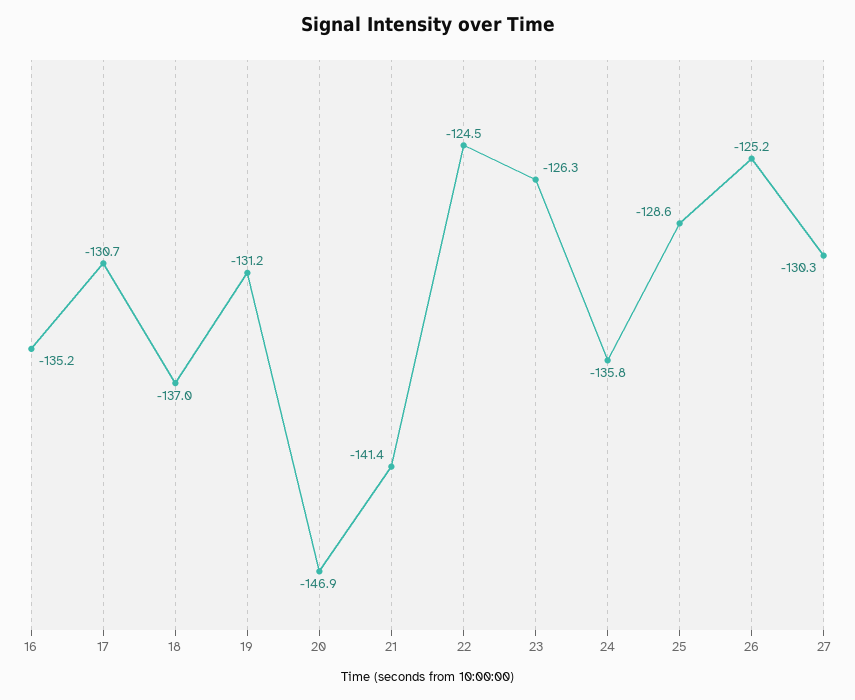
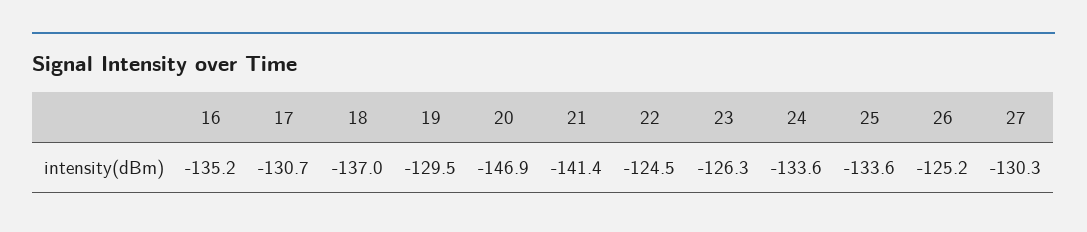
  {
    "16": -135.2,
    "17": -130.7,
    "18": -137,
-   "19": -131.2,
+   "19": -129.5,
    "20": -146.9,
    "21": -141.4,
    "22": -124.5,
    "23": -126.3,
-   "24": -135.8,
+   "24": -133.6,
-   "25": -128.6,
+   "25": -133.6,
    "26": -125.2,
    "27": -130.3
  }

